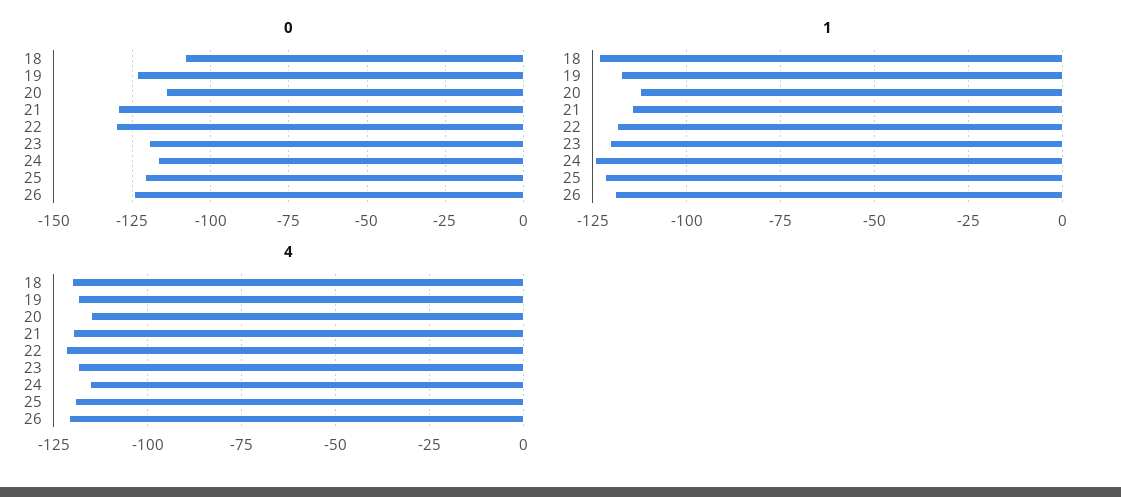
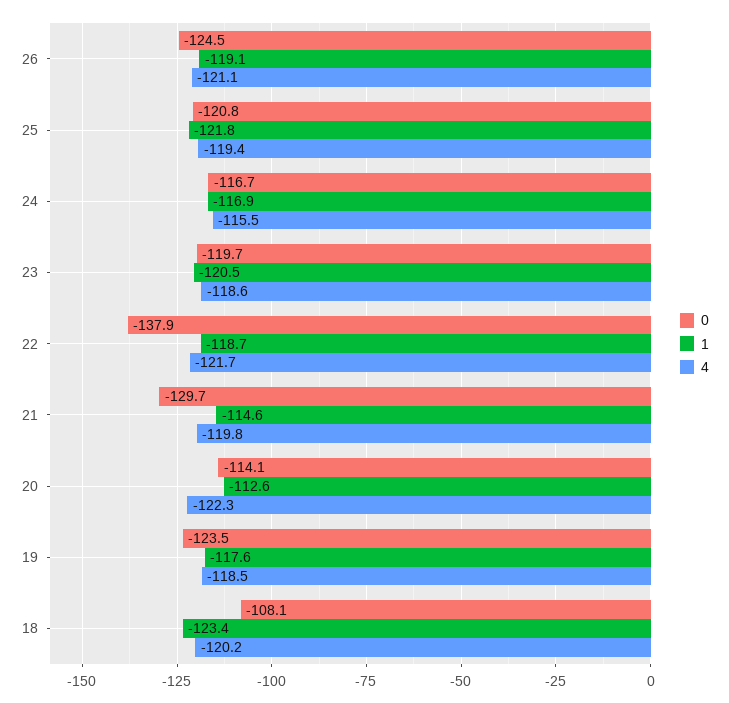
  {
    "0": {
      "18": -108.1,
      "19": -123.5,
      "20": -114.1,
      "21": -129.7,
-     "22": -130,
+     "22": -137.9,
      "23": -119.7,
      "24": -116.7,
      "25": -120.8,
      "26": -124.5
    },
    "1": {
      "18": -123.4,
      "19": -117.6,
      "20": -112.6,
      "21": -114.6,
      "22": -118.7,
      "23": -120.5,
-     "24": -125,
+     "24": -116.9,
      "25": -121.8,
      "26": -119.1
    },
    "4": {
      "18": -120.2,
      "19": -118.5,
-     "20": -115,
+     "20": -122.3,
      "21": -119.8,
      "22": -121.7,
      "23": -118.6,
      "24": -115.5,
      "25": -119.4,
      "26": -121.1
    }
  }

